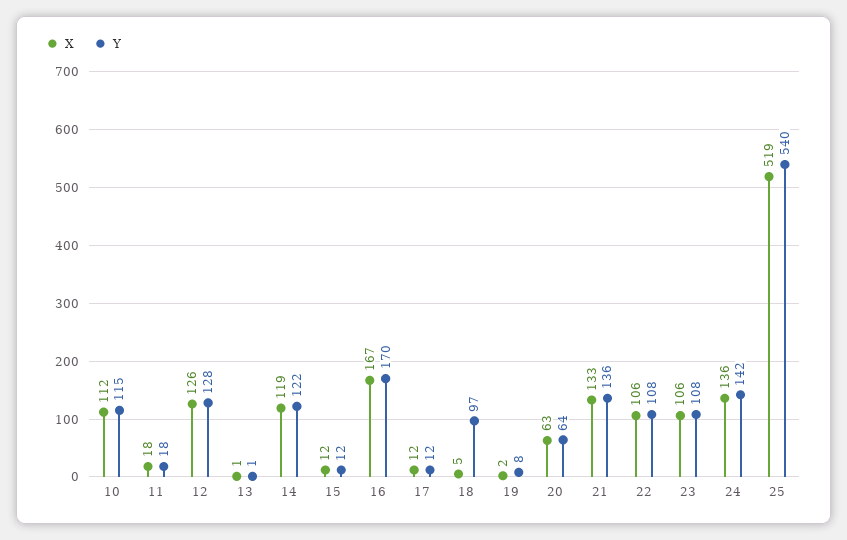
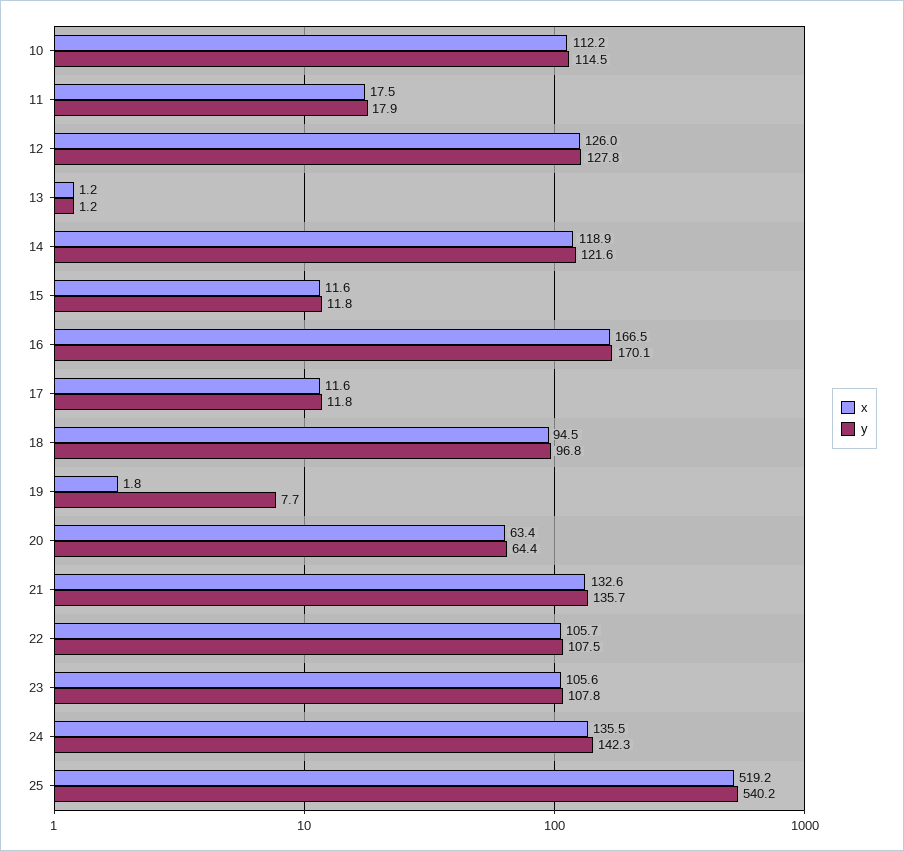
  {
    "X": {
      "10": 112.2,
      "11": 17.5,
      "12": 126,
      "13": 1.2,
      "14": 118.9,
      "15": 11.6,
      "16": 166.5,
      "17": 11.6,
-     "18": 5,
+     "18": 94.5,
      "19": 1.8,
      "20": 63.4,
      "21": 132.6,
      "22": 105.7,
      "23": 105.6,
      "24": 135.5,
      "25": 519.2
    },
    "Y": {
      "10": 114.5,
      "11": 17.9,
      "12": 127.8,
      "13": 1.2,
      "14": 121.6,
      "15": 11.8,
      "16": 170.1,
      "17": 11.8,
      "18": 96.8,
      "19": 7.7,
      "20": 64.4,
      "21": 135.7,
      "22": 107.5,
      "23": 107.8,
      "24": 142.3,
      "25": 540.2
    }
  }

